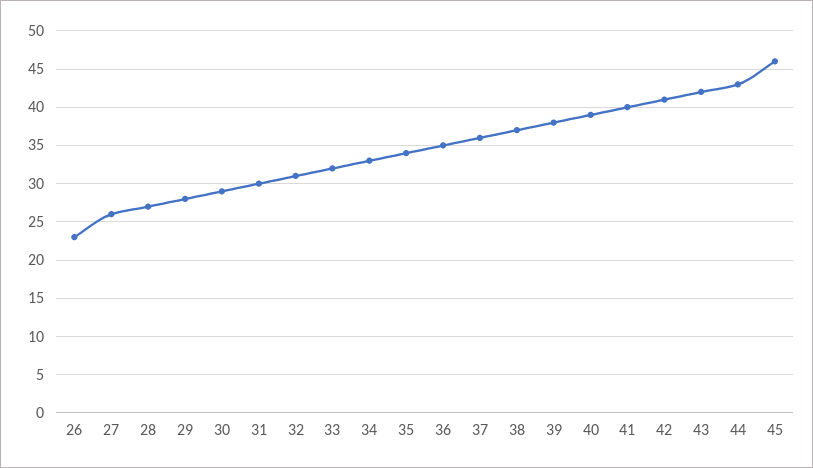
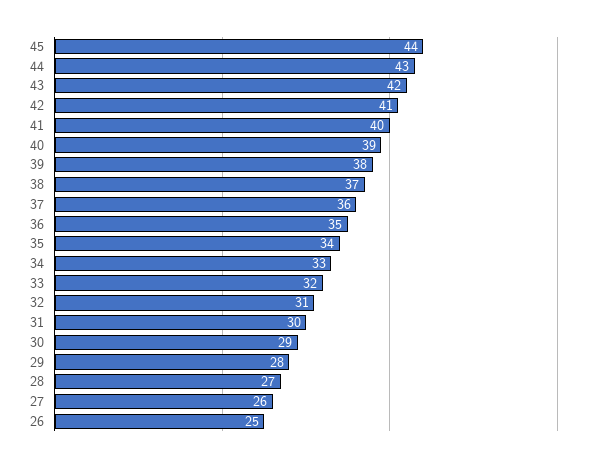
  {
-   "26": 23,
+   "26": 25,
    "27": 26,
    "28": 27,
    "29": 28,
    "30": 29,
    "31": 30,
    "32": 31,
    "33": 32,
    "34": 33,
    "35": 34,
    "36": 35,
    "37": 36,
    "38": 37,
    "39": 38,
    "40": 39,
    "41": 40,
    "42": 41,
    "43": 42,
    "44": 43,
-   "45": 46
+   "45": 44
  }

